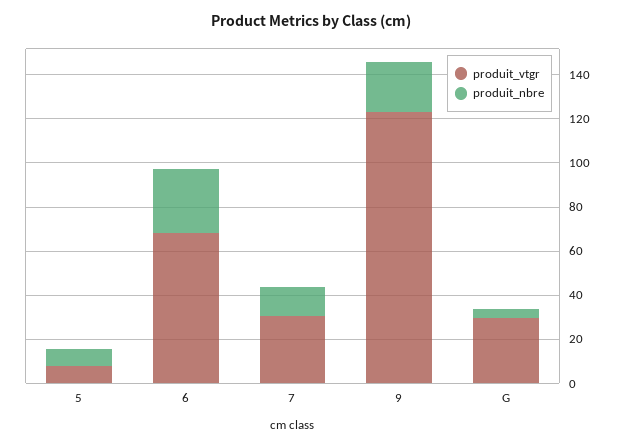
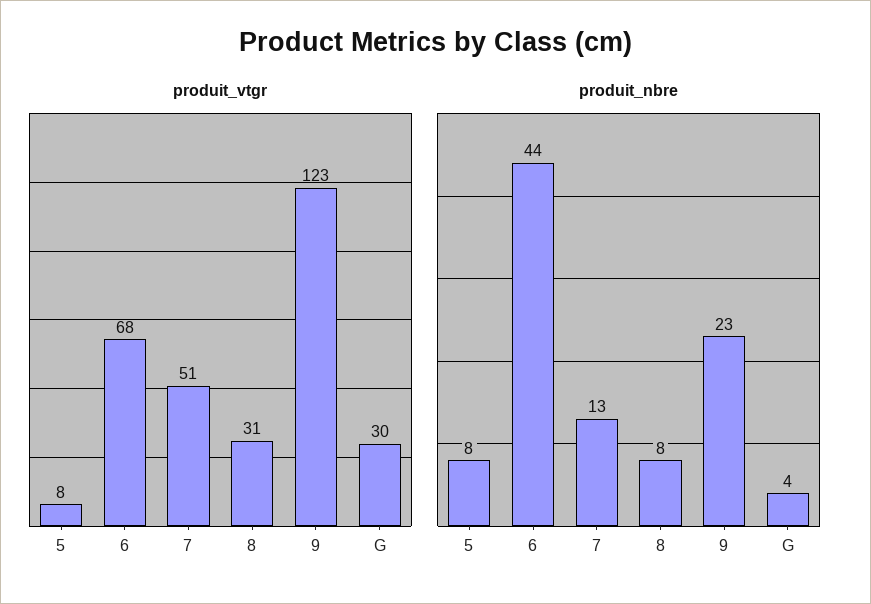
  {
    "produit_vtgr": {
      "5": 8,
      "6": 68,
-     "7": 30,
+     "7": 51,
      "9": 123,
-     "G": 30
+     "G": 30,
+     "8": 31
    },
    "produit_nbre": {
      "5": 8,
-     "6": 30,
+     "6": 44,
      "7": 13,
      "9": 23,
-     "G": 4
+     "G": 4,
+     "8": 8
    }
  }

